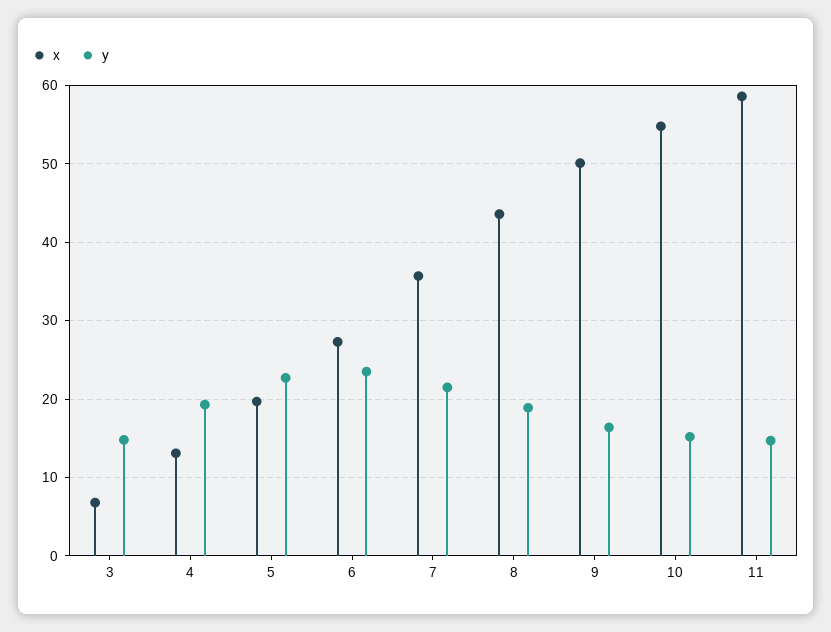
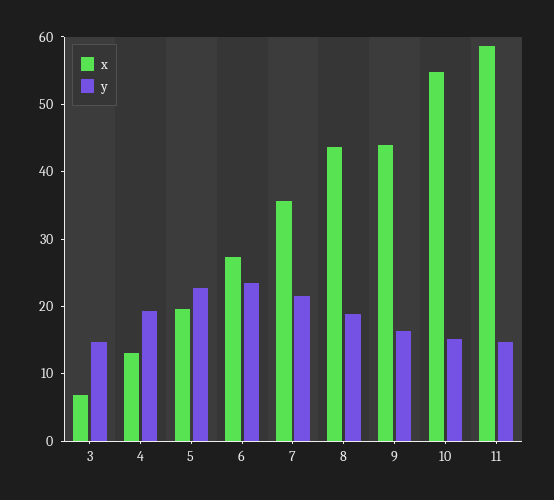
  {
    "x": {
      "3": 7,
      "4": 13,
      "5": 20,
      "6": 27,
      "7": 36,
      "8": 44,
-     "9": 50,
+     "9": 44,
      "10": 55,
      "11": 59
    },
    "y": {
      "3": 15,
      "4": 19,
      "5": 23,
      "6": 24,
      "7": 22,
      "8": 19,
      "9": 16,
      "10": 15,
      "11": 15
    }
  }

